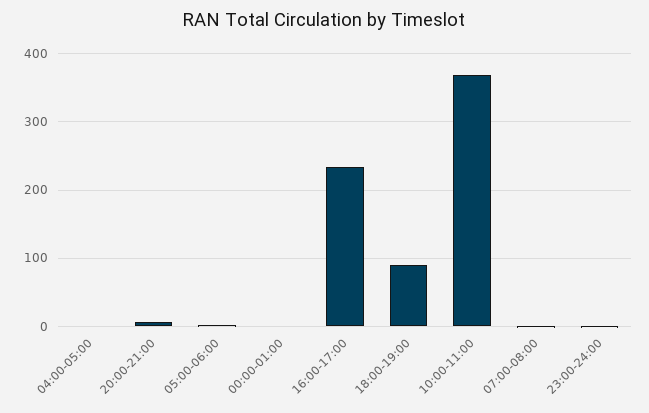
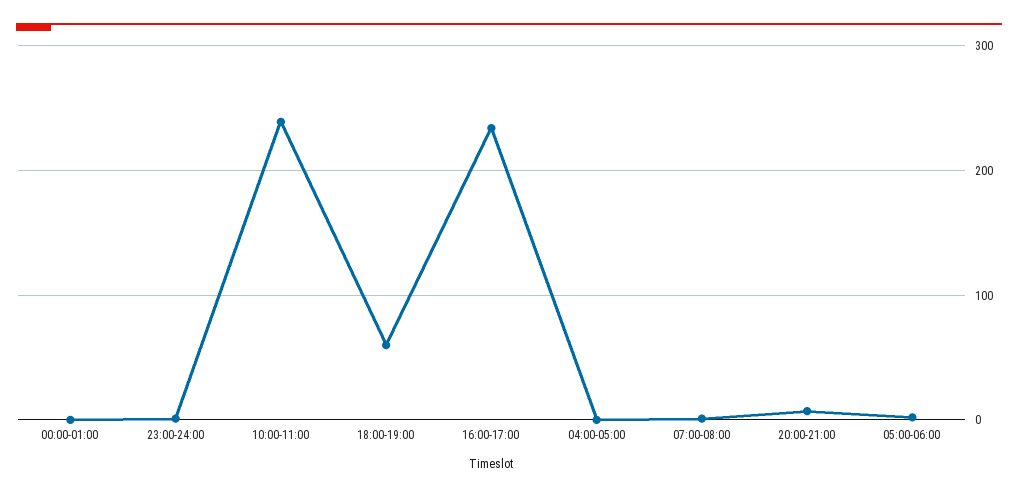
  {
    "04:00-05:00": 0,
    "20:00-21:00": 10,
    "05:00-06:00": 0,
    "00:00-01:00": 0,
    "16:00-17:00": 230,
-   "18:00-19:00": 90,
+   "18:00-19:00": 60,
-   "10:00-11:00": 370,
+   "10:00-11:00": 240,
    "07:00-08:00": 0,
    "23:00-24:00": 0
  }

